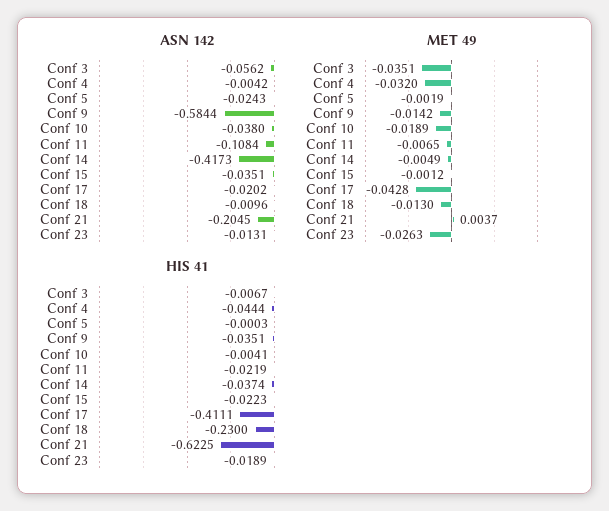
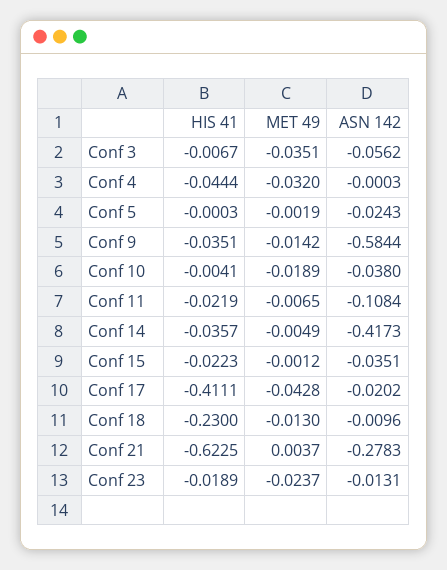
  {
    "ASN 142": {
      "Conf 3": -0.0562,
-     "Conf 4": -0.0042,
+     "Conf 4": -0.0003,
      "Conf 5": -0.0243,
      "Conf 9": -0.5844,
      "Conf 10": -0.038,
      "Conf 11": -0.1084,
      "Conf 14": -0.4173,
      "Conf 15": -0.0351,
      "Conf 17": -0.0202,
      "Conf 18": -0.0096,
-     "Conf 21": -0.2045,
+     "Conf 21": -0.2783,
      "Conf 23": -0.0131
    },
    "MET 49": {
      "Conf 3": -0.0351,
      "Conf 4": -0.032,
      "Conf 5": -0.0019,
      "Conf 9": -0.0142,
      "Conf 10": -0.0189,
      "Conf 11": -0.0065,
      "Conf 14": -0.0049,
      "Conf 15": -0.0012,
      "Conf 17": -0.0428,
      "Conf 18": -0.013,
      "Conf 21": 0.0037,
-     "Conf 23": -0.0263
+     "Conf 23": -0.0237
    },
    "HIS 41": {
      "Conf 3": -0.0067,
      "Conf 4": -0.0444,
      "Conf 5": -0.0003,
      "Conf 9": -0.0351,
      "Conf 10": -0.0041,
      "Conf 11": -0.0219,
-     "Conf 14": -0.0374,
+     "Conf 14": -0.0357,
      "Conf 15": -0.0223,
      "Conf 17": -0.4111,
      "Conf 18": -0.23,
      "Conf 21": -0.6225,
      "Conf 23": -0.0189
    }
  }

